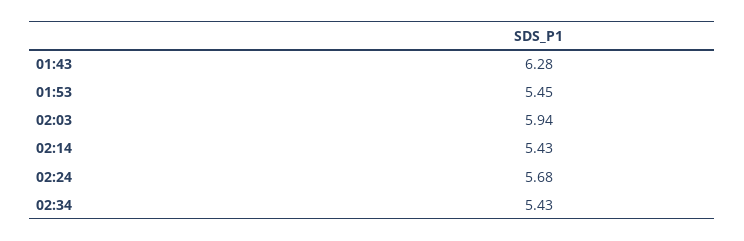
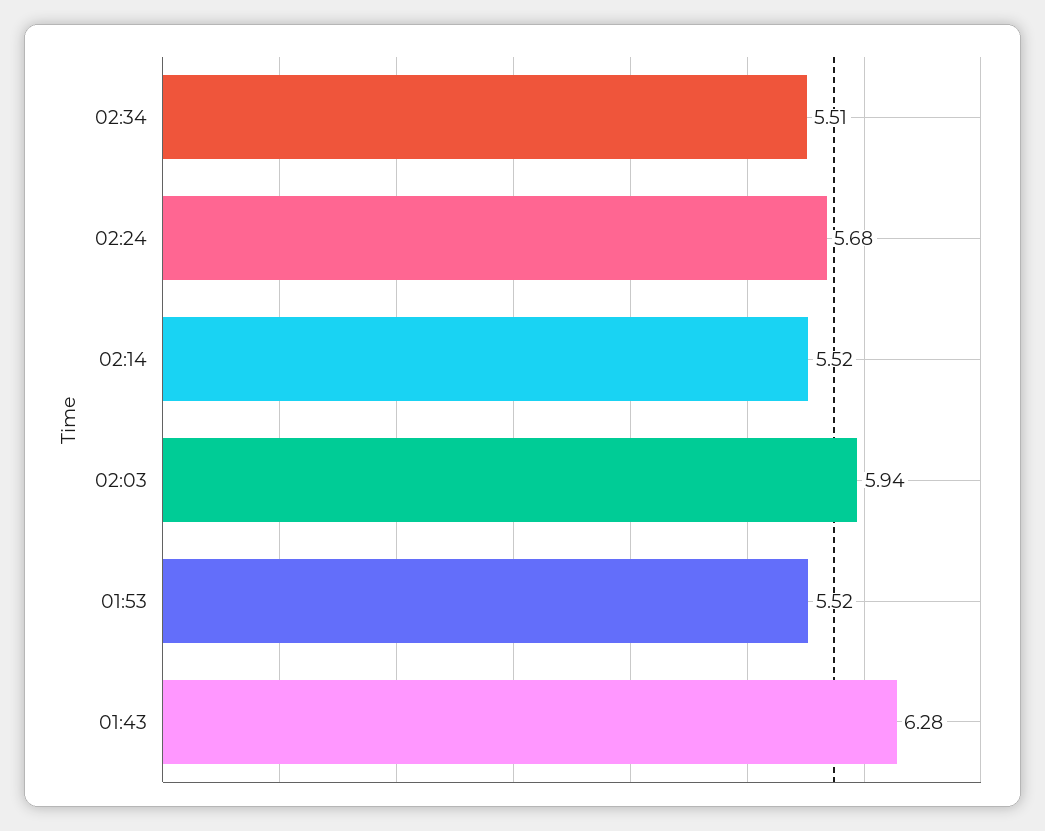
  {
    "01:43": 6.28,
-   "01:53": 5.45,
+   "01:53": 5.52,
    "02:03": 5.94,
-   "02:14": 5.43,
+   "02:14": 5.52,
    "02:24": 5.68,
-   "02:34": 5.43
+   "02:34": 5.51
  }

